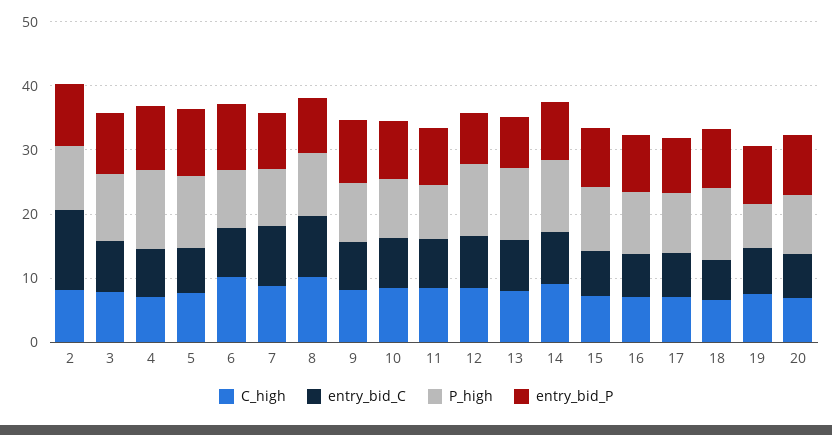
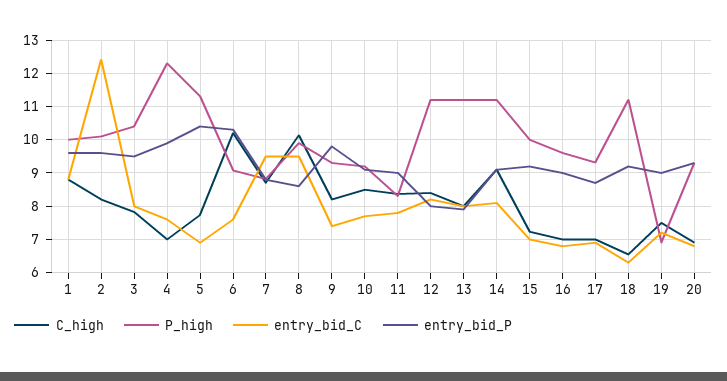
  {
    "C_high": {
      "2": 8.2,
      "3": 7.8,
      "4": 7,
      "5": 7.8,
      "6": 10.2,
      "7": 8.8,
      "8": 10.2,
      "9": 8.2,
      "10": 8.6,
      "11": 8.4,
      "12": 8.4,
      "13": 8,
      "14": 9.2,
      "15": 7.2,
      "16": 7,
      "17": 7,
      "18": 6.6,
      "19": 7.6,
-     "20": 7
+     "20": 7,
+     "1": 8.8
    },
    "entry_bid_C": {
      "2": 12.4,
      "3": 8,
      "4": 7.6,
      "5": 7,
      "6": 7.6,
      "7": 9.6,
      "8": 9.6,
      "9": 7.4,
      "10": 7.8,
      "11": 7.8,
      "12": 8.2,
      "13": 8,
      "14": 8.2,
      "15": 7,
      "16": 6.8,
      "17": 7,
      "18": 6.4,
      "19": 7.2,
-     "20": 6.8
+     "20": 6.8,
+     "1": 8.8
    },
    "P_high": {
      "2": 10.2,
      "3": 10.4,
      "4": 12.4,
      "5": 11.4,
      "6": 9,
      "7": 8.8,
      "8": 10,
      "9": 9.4,
      "10": 9.2,
      "11": 8.4,
      "12": 11.2,
      "13": 11.2,
      "14": 11.2,
      "15": 10,
      "16": 9.6,
      "17": 9.4,
      "18": 11.2,
      "19": 7,
-     "20": 9.4
+     "20": 9.4,
+     "1": 10
    },
    "entry_bid_P": {
      "2": 9.6,
      "3": 9.6,
      "4": 10,
      "5": 10.4,
      "6": 10.4,
      "7": 8.8,
      "8": 8.6,
      "9": 9.8,
      "10": 9.2,
      "11": 9,
      "12": 8,
      "13": 8,
      "14": 9.2,
      "15": 9.2,
      "16": 9,
      "17": 8.8,
      "18": 9.2,
      "19": 9,
-     "20": 9.4
+     "20": 9.4,
+     "1": 9.6
    }
  }

